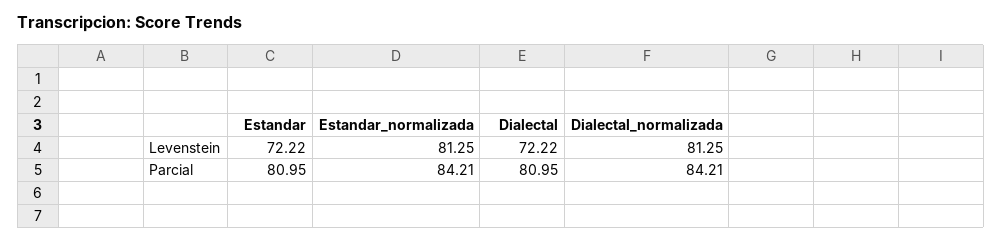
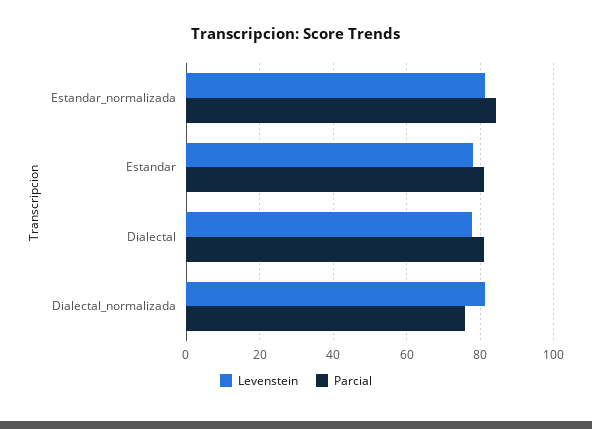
  {
    "Levenstein": {
-     "Estandar": 72.22,
+     "Estandar": 78,
      "Estandar_normalizada": 81.25,
-     "Dialectal": 72.22,
+     "Dialectal": 78,
      "Dialectal_normalizada": 81.25
    },
    "Parcial": {
      "Estandar": 80.95,
      "Estandar_normalizada": 84.21,
      "Dialectal": 80.95,
-     "Dialectal_normalizada": 84.21
+     "Dialectal_normalizada": 76
    }
  }

